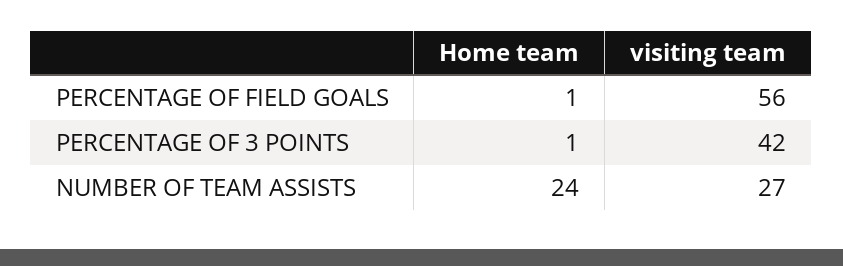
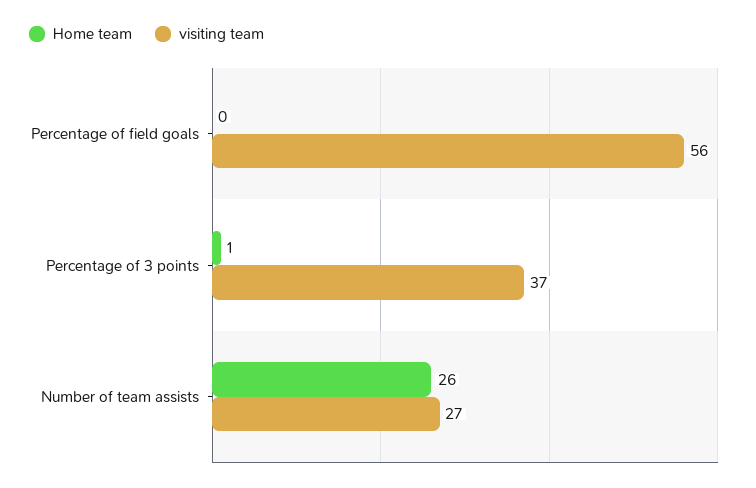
  {
    "Home team": {
-     "PERCENTAGE OF FIELD GOALS": 1,
+     "PERCENTAGE OF FIELD GOALS": 0,
      "PERCENTAGE OF 3 POINTS": 1,
-     "NUMBER OF TEAM ASSISTS": 24
+     "NUMBER OF TEAM ASSISTS": 26
    },
    "visiting team": {
      "PERCENTAGE OF FIELD GOALS": 56,
-     "PERCENTAGE OF 3 POINTS": 42,
+     "PERCENTAGE OF 3 POINTS": 37,
      "NUMBER OF TEAM ASSISTS": 27
    }
  }

